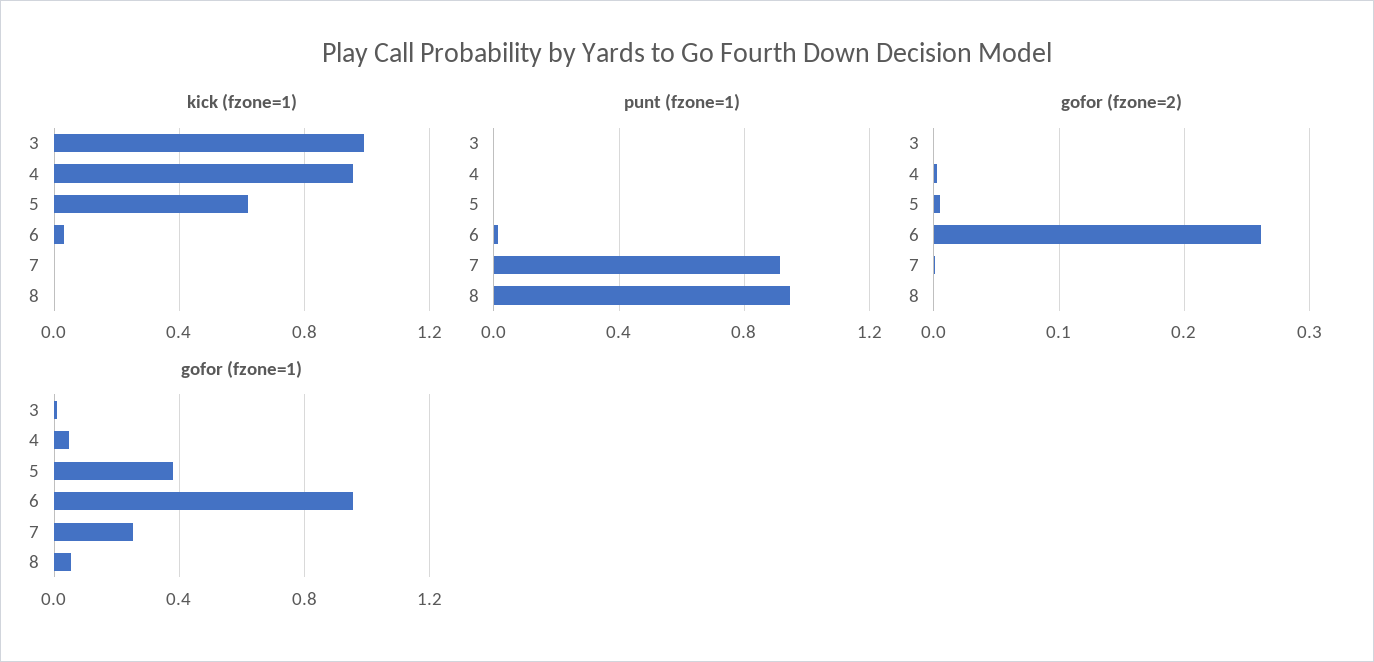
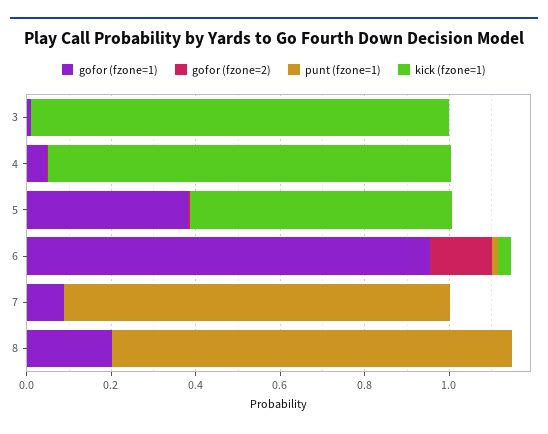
  {
    "kick (fzone=1)": {
      "3": 1,
      "4": 0.95,
      "5": 0.6,
      "6": 0.05,
      "7": 0,
      "8": 0
    },
    "punt (fzone=1)": {
      "3": 0,
      "4": 0,
      "5": 0,
      "6": 0,
      "7": 0.9,
      "8": 0.95
    },
    "gofor (fzone=2)": {
      "3": 0,
      "4": 0,
      "5": 0.01,
-     "6": 0.26,
+     "6": 0.15,
      "7": 0,
      "8": 0
    },
    "gofor (fzone=1)": {
      "3": 0,
      "4": 0.05,
      "5": 0.4,
      "6": 0.95,
-     "7": 0.25,
+     "7": 0.1,
-     "8": 0.05
+     "8": 0.2
    }
  }

